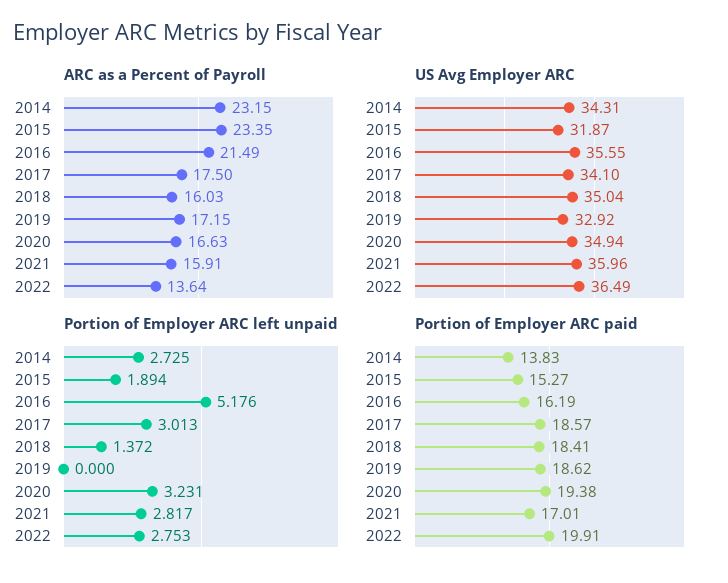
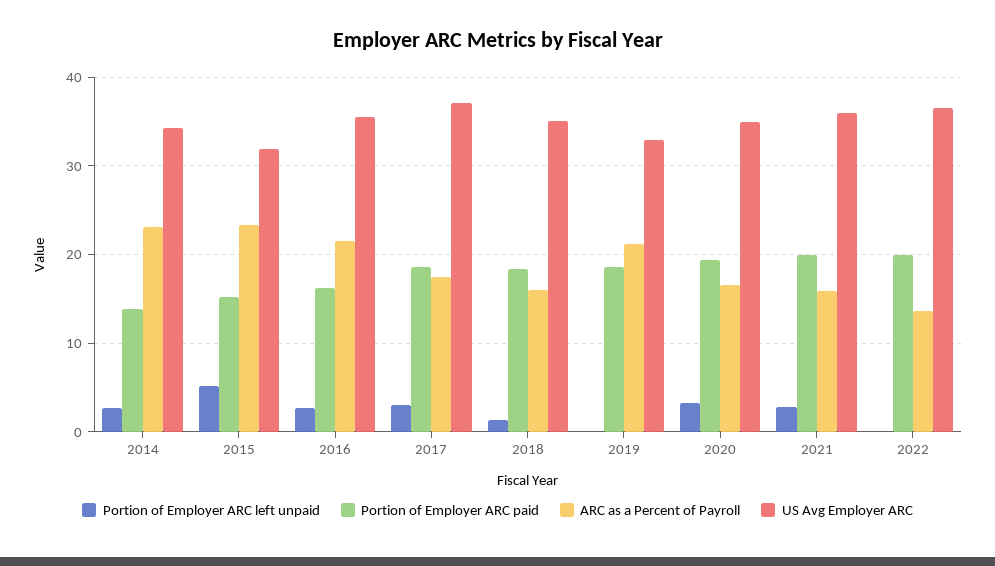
  {
    "ARC as a Percent of Payroll": {
      "2014": 23.15,
      "2015": 23.35,
      "2016": 21.49,
      "2017": 17.5,
      "2018": 16.03,
-     "2019": 17.15,
+     "2019": 21,
      "2020": 16.63,
      "2021": 15.91,
      "2022": 13.64
    },
    "US Avg Employer ARC": {
      "2014": 34.31,
      "2015": 31.87,
      "2016": 35.55,
-     "2017": 34.1,
+     "2017": 37,
      "2018": 35.04,
      "2019": 32.92,
      "2020": 34.94,
      "2021": 35.96,
      "2022": 36.49
    },
    "Portion of Employer ARC left unpaid": {
      "2014": 2.725,
-     "2015": 1.894,
+     "2015": 5,
-     "2016": 5.176,
+     "2016": 3,
      "2017": 3.013,
      "2018": 1.372,
      "2019": 0,
      "2020": 3.231,
      "2021": 2.817,
-     "2022": 2.753
+     "2022": 0
    },
    "Portion of Employer ARC paid": {
      "2014": 13.83,
      "2015": 15.27,
      "2016": 16.19,
      "2017": 18.57,
      "2018": 18.41,
      "2019": 18.62,
      "2020": 19.38,
-     "2021": 17.01,
+     "2021": 20,
      "2022": 19.91
    }
  }

